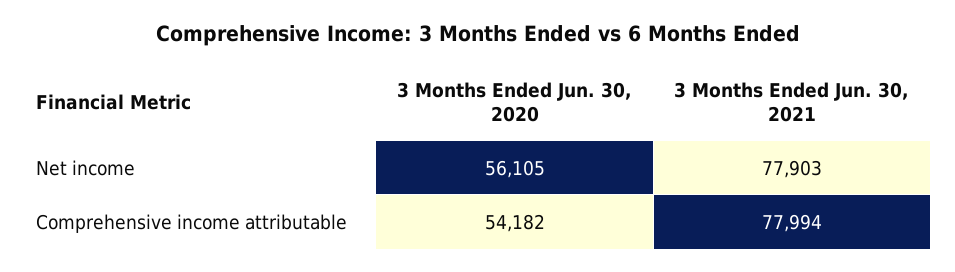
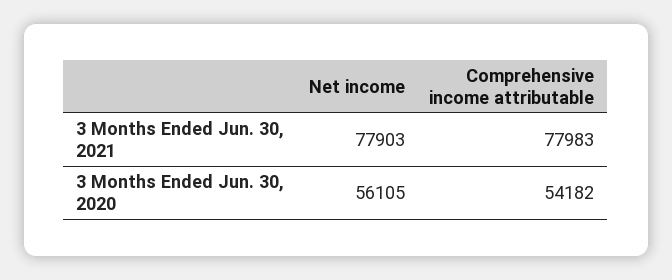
  {
    "3 Months Ended Jun. 30, 2020": {
      "Net income": 56105,
      "Comprehensive income attributable": 54182
    },
    "3 Months Ended Jun. 30, 2021": {
      "Net income": 77903,
-     "Comprehensive income attributable": 77994
+     "Comprehensive income attributable": 77983
    }
  }

